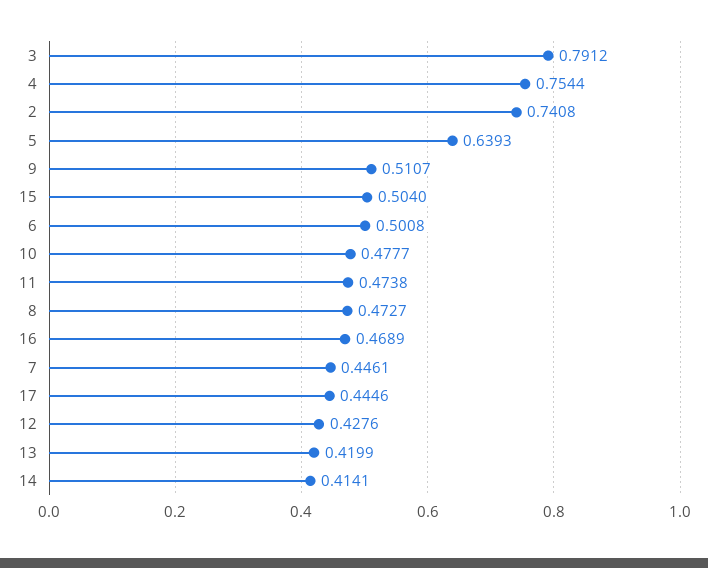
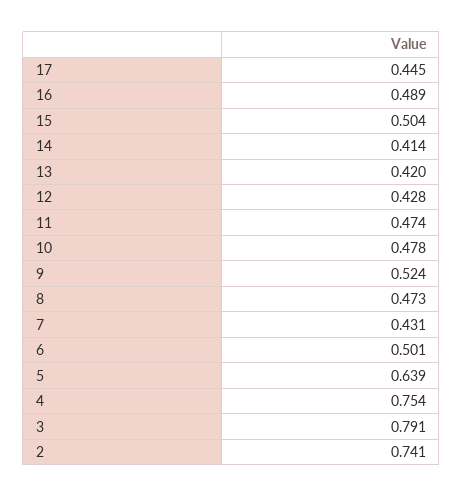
  {
    "3": 0.7912,
    "4": 0.7544,
    "2": 0.7408,
    "5": 0.6393,
-   "9": 0.5107,
+   "9": 0.524,
    "15": 0.504,
    "6": 0.5008,
    "10": 0.4777,
    "11": 0.4738,
    "8": 0.4727,
-   "16": 0.4689,
+   "16": 0.489,
-   "7": 0.4461,
+   "7": 0.431,
    "17": 0.4446,
    "12": 0.4276,
    "13": 0.4199,
    "14": 0.4141
  }

